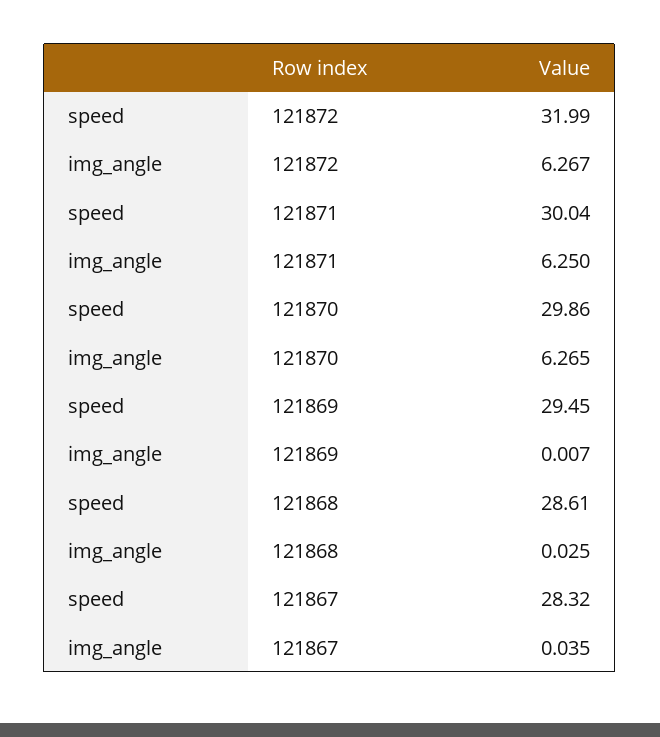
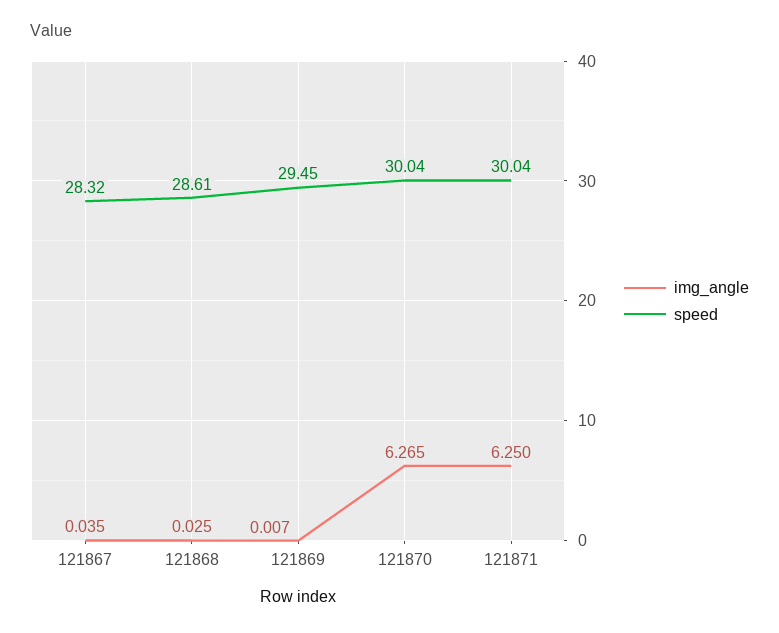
  {
    "speed": {
-     "121872": 31.99,
      "121871": 30.04,
-     "121870": 29.86,
+     "121870": 30.04,
      "121869": 29.45,
      "121868": 28.61,
      "121867": 28.32
    },
    "img_angle": {
-     "121872": 6.267,
      "121871": 6.25,
      "121870": 6.265,
      "121869": 0.007,
      "121868": 0.025,
      "121867": 0.035
    }
  }

